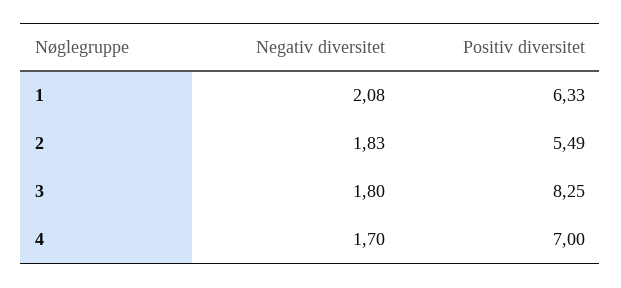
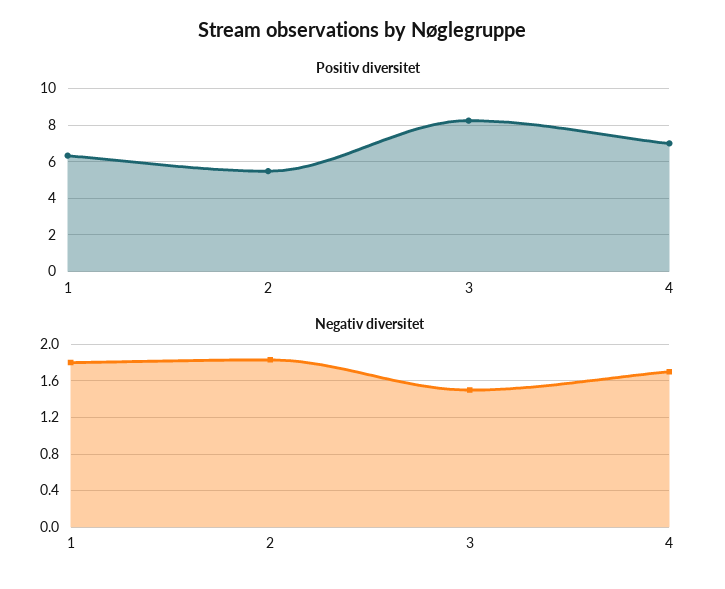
  {
    "Negativ diversitet": {
-     "1": 2.08,
+     "1": 1.8,
      "2": 1.83,
-     "3": 1.8,
+     "3": 1.5,
      "4": 1.7
    },
    "Positiv diversitet": {
      "1": 6.33,
      "2": 5.49,
      "3": 8.25,
      "4": 7
    }
  }

